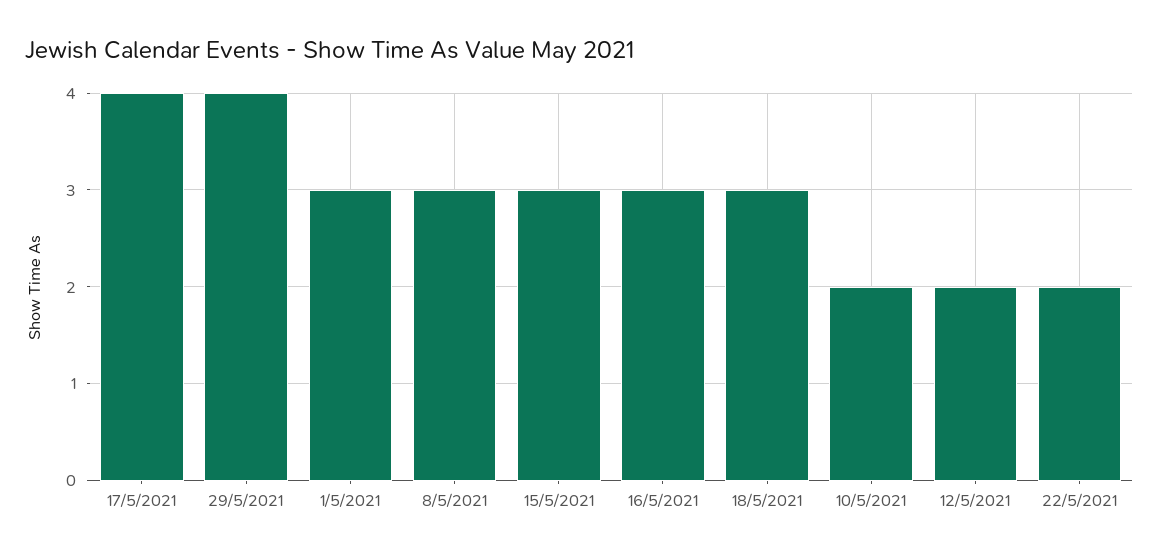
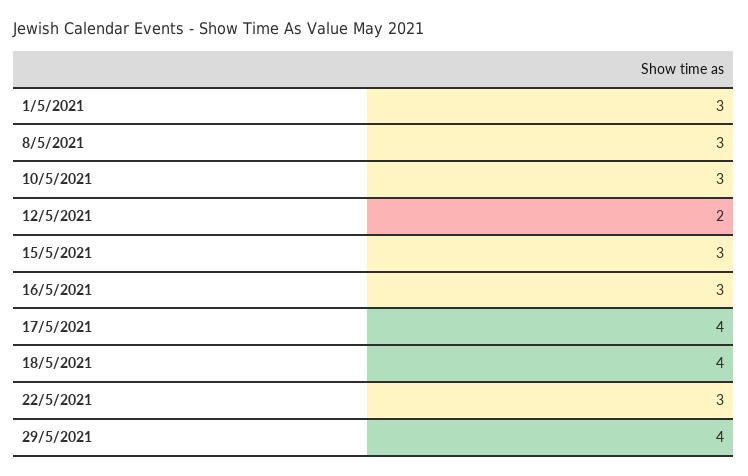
  {
    "17/5/2021": 4,
    "29/5/2021": 4,
    "1/5/2021": 3,
    "8/5/2021": 3,
    "15/5/2021": 3,
    "16/5/2021": 3,
-   "18/5/2021": 3,
+   "18/5/2021": 4,
-   "10/5/2021": 2,
+   "10/5/2021": 3,
    "12/5/2021": 2,
-   "22/5/2021": 2
+   "22/5/2021": 3
  }

